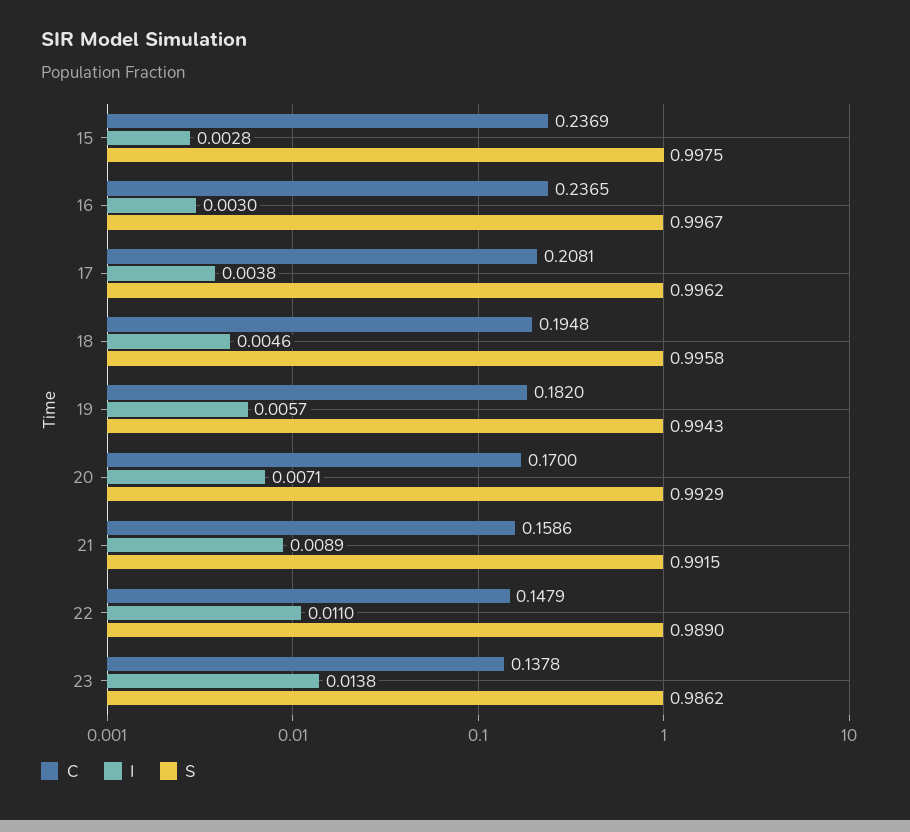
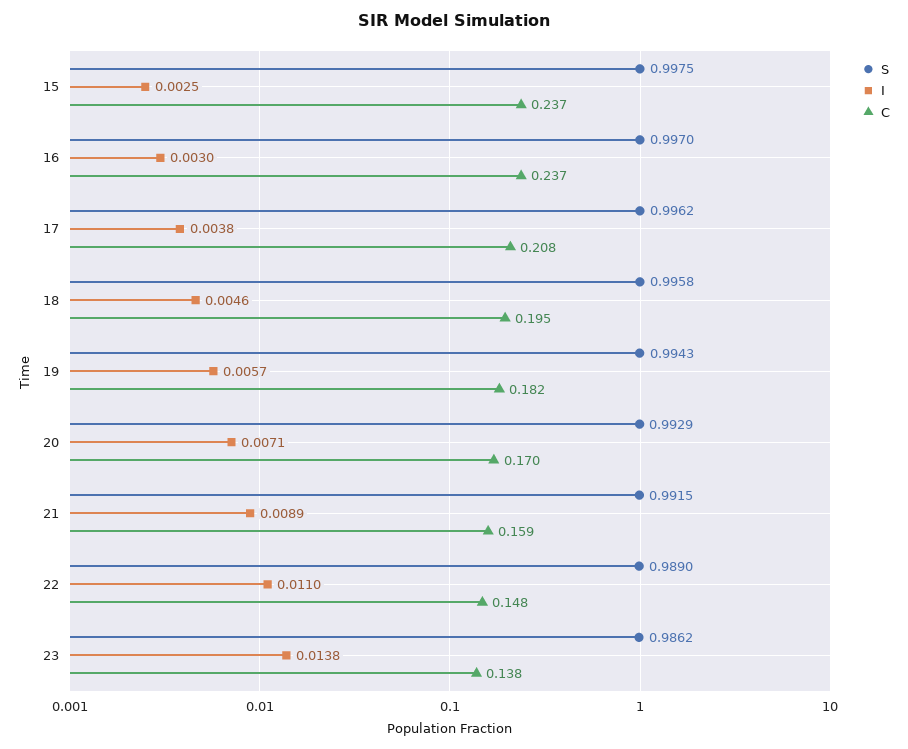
  {
    "C": {
      "15": 0.2369,
      "16": 0.2365,
      "17": 0.2081,
      "18": 0.1948,
      "19": 0.182,
      "20": 0.17,
      "21": 0.1586,
      "22": 0.1479,
      "23": 0.1378
    },
    "I": {
-     "15": 0.0028,
+     "15": 0.0025,
      "16": 0.003,
      "17": 0.0038,
      "18": 0.0046,
      "19": 0.0057,
      "20": 0.0071,
      "21": 0.0089,
      "22": 0.011,
      "23": 0.0138
    },
    "S": {
      "15": 0.9975,
-     "16": 0.9967,
+     "16": 0.997,
      "17": 0.9962,
      "18": 0.9958,
      "19": 0.9943,
      "20": 0.9929,
      "21": 0.9915,
      "22": 0.989,
      "23": 0.9862
    }
  }

